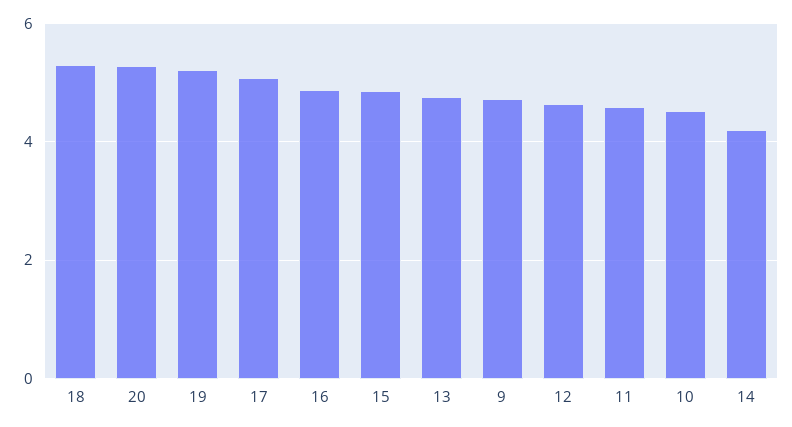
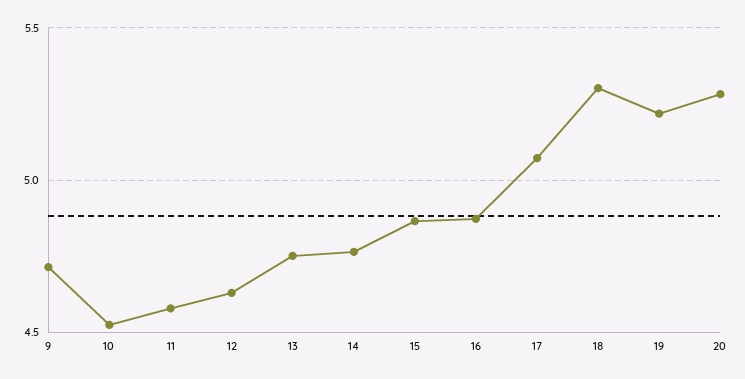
  {
    "18": 5.3,
    "20": 5.3,
    "19": 5.2,
    "17": 5.05,
    "16": 4.85,
    "15": 4.85,
    "13": 4.75,
    "9": 4.7,
    "12": 4.65,
    "11": 4.6,
    "10": 4.55,
-   "14": 4.2
+   "14": 4.75
  }

